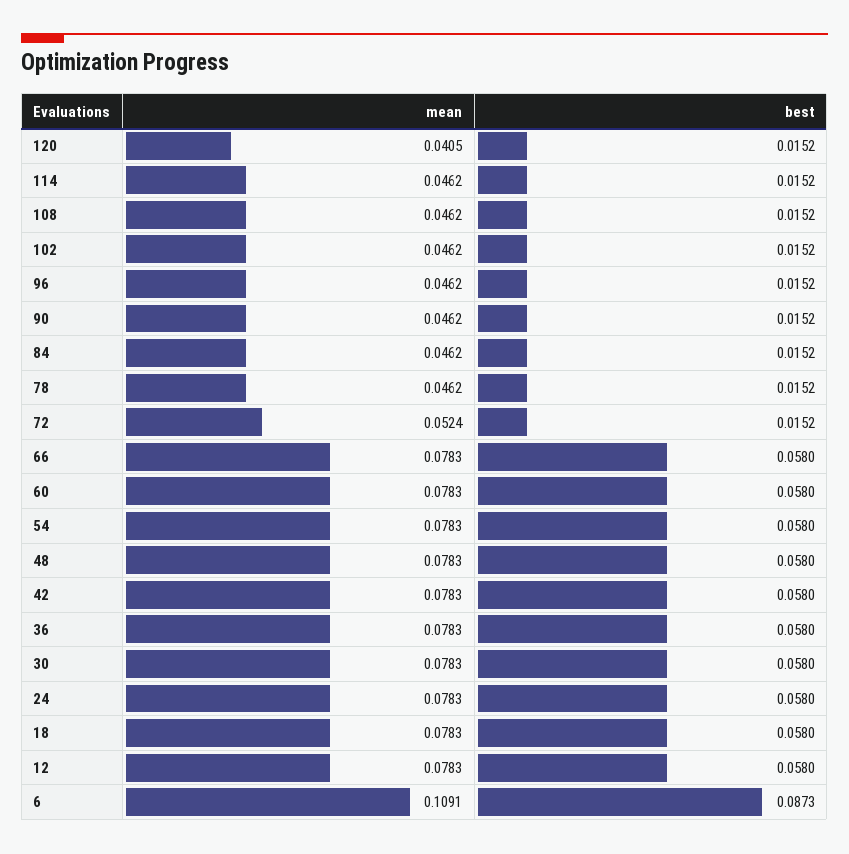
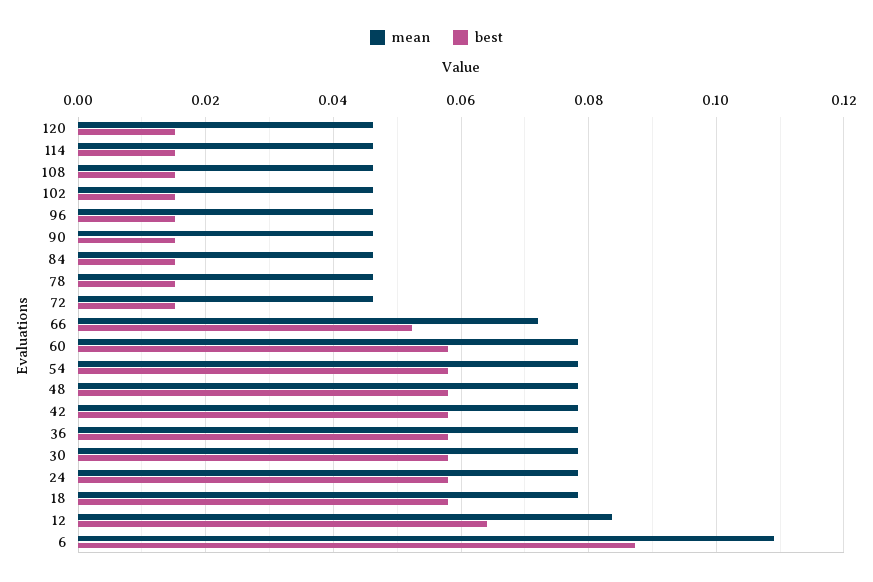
  {
    "mean": {
-     "120": 0.0405,
+     "120": 0.046,
      "114": 0.0462,
      "108": 0.0462,
      "102": 0.0462,
      "96": 0.0462,
      "90": 0.0462,
      "84": 0.0462,
      "78": 0.0462,
-     "72": 0.0524,
+     "72": 0.046,
-     "66": 0.0783,
+     "66": 0.072,
      "60": 0.0783,
      "54": 0.0783,
      "48": 0.0783,
      "42": 0.0783,
      "36": 0.0783,
      "30": 0.0783,
      "24": 0.0783,
      "18": 0.0783,
-     "12": 0.0783,
+     "12": 0.084,
      "6": 0.1091
    },
    "best": {
      "120": 0.0152,
      "114": 0.0152,
      "108": 0.0152,
      "102": 0.0152,
      "96": 0.0152,
      "90": 0.0152,
      "84": 0.0152,
      "78": 0.0152,
      "72": 0.0152,
-     "66": 0.058,
+     "66": 0.052,
      "60": 0.058,
      "54": 0.058,
      "48": 0.058,
      "42": 0.058,
      "36": 0.058,
      "30": 0.058,
      "24": 0.058,
      "18": 0.058,
-     "12": 0.058,
+     "12": 0.064,
      "6": 0.0873
    }
  }

